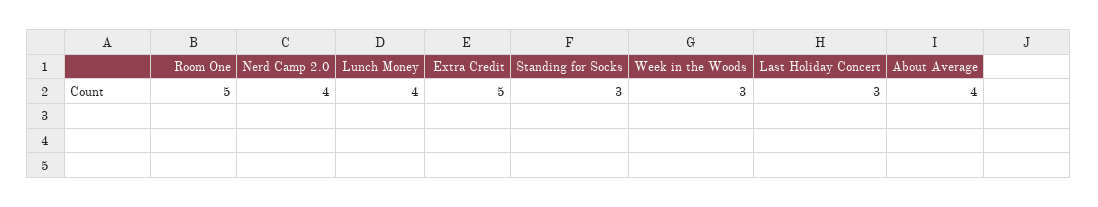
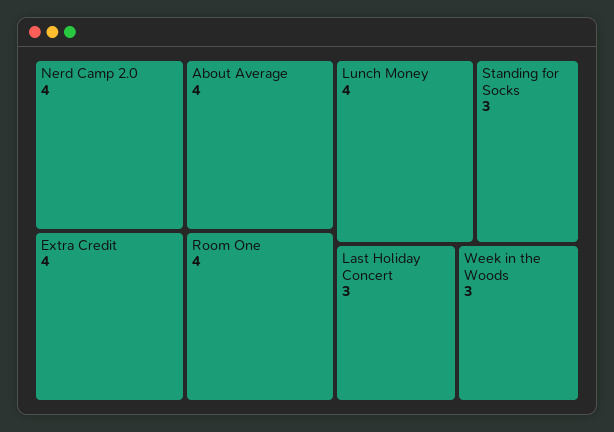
  {
-   "Room One": 5,
+   "Room One": 4,
    "Nerd Camp 2.0": 4,
    "Lunch Money": 4,
-   "Extra Credit": 5,
+   "Extra Credit": 4,
    "Standing for Socks": 3,
    "Week in the Woods": 3,
    "Last Holiday Concert": 3,
    "About Average": 4
  }

